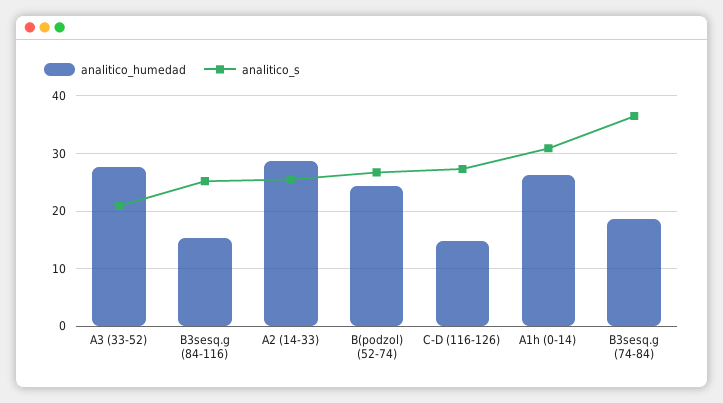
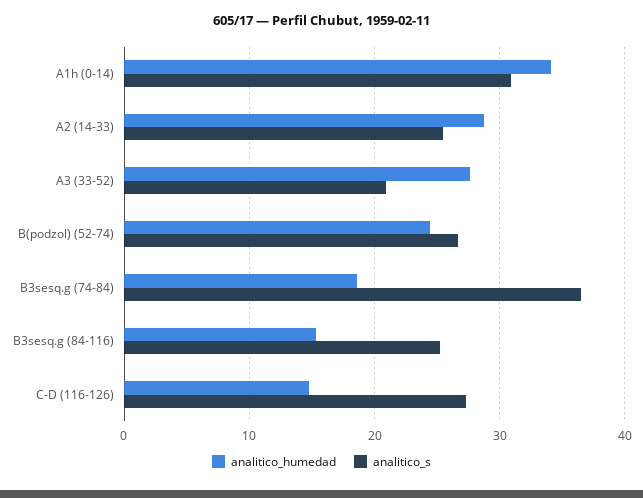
  {
    "analitico_humedad": {
      "A3 (33-52)": 28,
      "B3sesq.g (84-116)": 15,
      "A2 (14-33)": 29,
      "B(podzol) (52-74)": 24,
      "C-D (116-126)": 15,
-     "A1h (0-14)": 26,
+     "A1h (0-14)": 34,
      "B3sesq.g (74-84)": 19
    },
    "analitico_s": {
      "A3 (33-52)": 21,
      "B3sesq.g (84-116)": 25,
      "A2 (14-33)": 26,
      "B(podzol) (52-74)": 27,
      "C-D (116-126)": 27,
      "A1h (0-14)": 31,
      "B3sesq.g (74-84)": 37
    }
  }

